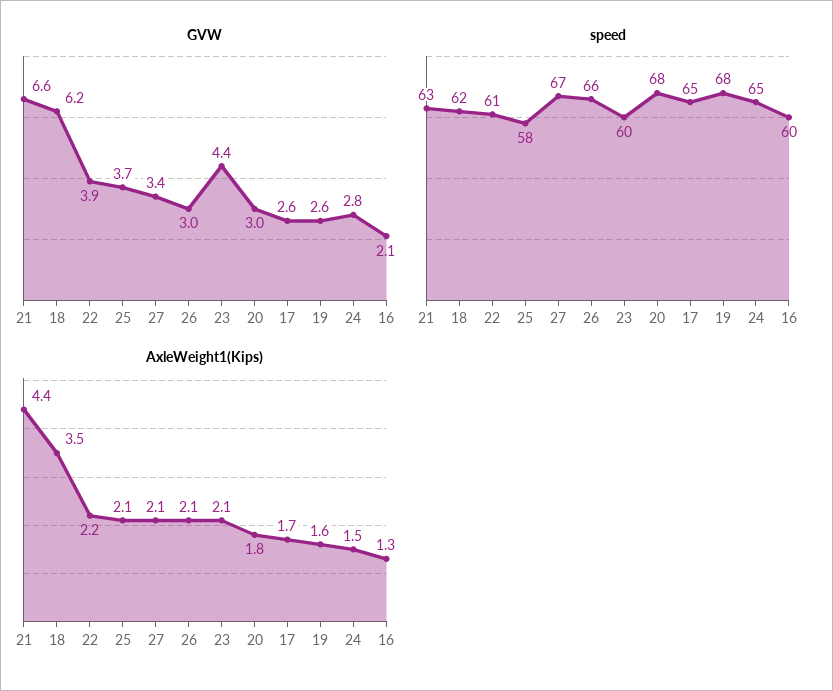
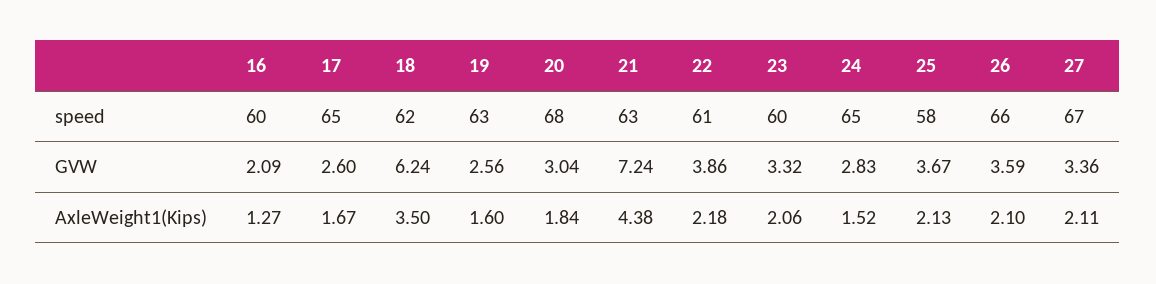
  {
    "GVW": {
-     "21": 6.6,
+     "21": 7.24,
      "18": 6.24,
      "22": 3.86,
      "25": 3.67,
      "27": 3.36,
-     "26": 3,
+     "26": 3.59,
-     "23": 4.4,
+     "23": 3.32,
      "20": 3.04,
      "17": 2.6,
      "19": 2.56,
      "24": 2.83,
      "16": 2.09
    },
    "speed": {
      "21": 63,
      "18": 62,
      "22": 61,
      "25": 58,
      "27": 67,
      "26": 66,
      "23": 60,
      "20": 68,
      "17": 65,
-     "19": 68,
+     "19": 63,
      "24": 65,
      "16": 60
    },
    "AxleWeight1(Kips)": {
      "21": 4.38,
      "18": 3.5,
      "22": 2.18,
      "25": 2.13,
      "27": 2.11,
      "26": 2.1,
      "23": 2.06,
      "20": 1.84,
      "17": 1.67,
      "19": 1.6,
      "24": 1.52,
      "16": 1.27
    }
  }

